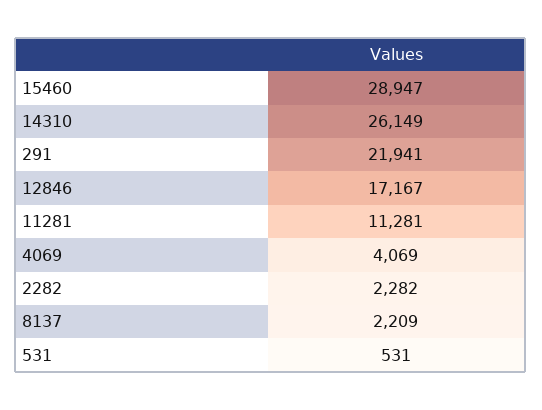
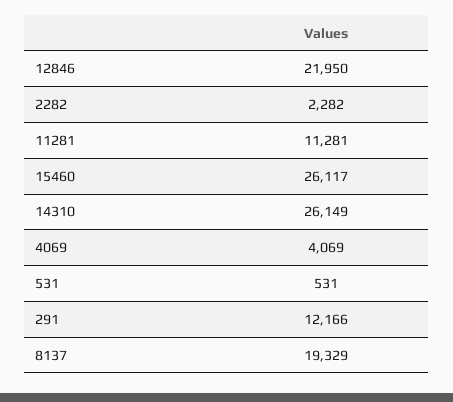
  {
-   "15460": 28947,
+   "15460": 26117,
    "14310": 26149,
-   "291": 21941,
+   "291": 12166,
-   "12846": 17167,
+   "12846": 21950,
    "11281": 11281,
    "4069": 4069,
    "2282": 2282,
-   "8137": 2209,
+   "8137": 19329,
    "531": 531
  }

